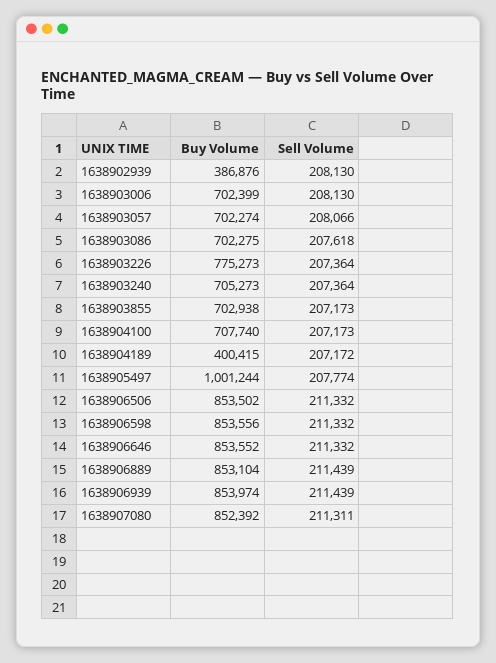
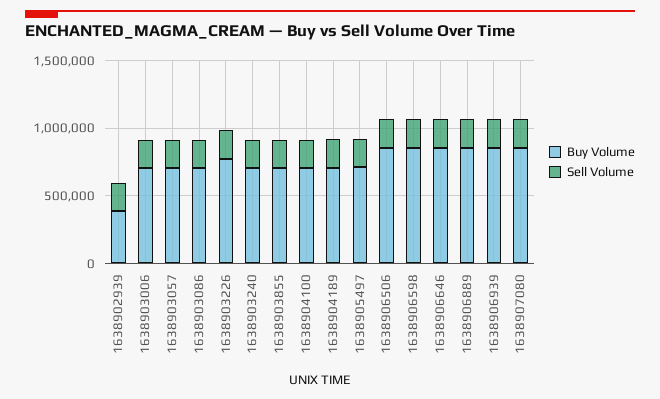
  {
    "Buy Volume": {
      "1638902939": 386876,
      "1638903006": 702399,
      "1638903057": 702274,
      "1638903086": 702275,
      "1638903226": 775273,
      "1638903240": 705273,
      "1638903855": 702938,
      "1638904100": 707740,
-     "1638904189": 400415,
+     "1638904189": 700000,
-     "1638905497": 1001244,
+     "1638905497": 700000,
      "1638906506": 853502,
      "1638906598": 853556,
      "1638906646": 853552,
      "1638906889": 853104,
      "1638906939": 853974,
      "1638907080": 852392
    },
    "Sell Volume": {
      "1638902939": 208130,
      "1638903006": 208130,
      "1638903057": 208066,
      "1638903086": 207618,
      "1638903226": 207364,
      "1638903240": 207364,
      "1638903855": 207173,
      "1638904100": 207173,
      "1638904189": 207172,
      "1638905497": 207774,
      "1638906506": 211332,
      "1638906598": 211332,
      "1638906646": 211332,
      "1638906889": 211439,
      "1638906939": 211439,
      "1638907080": 211311
    }
  }

